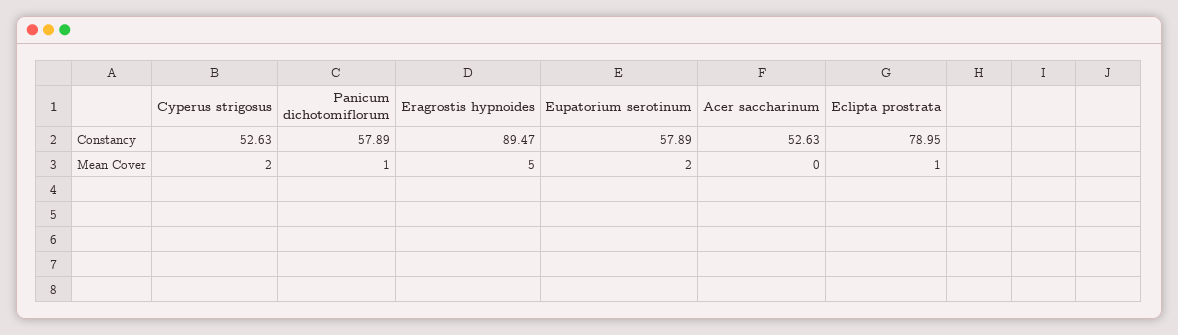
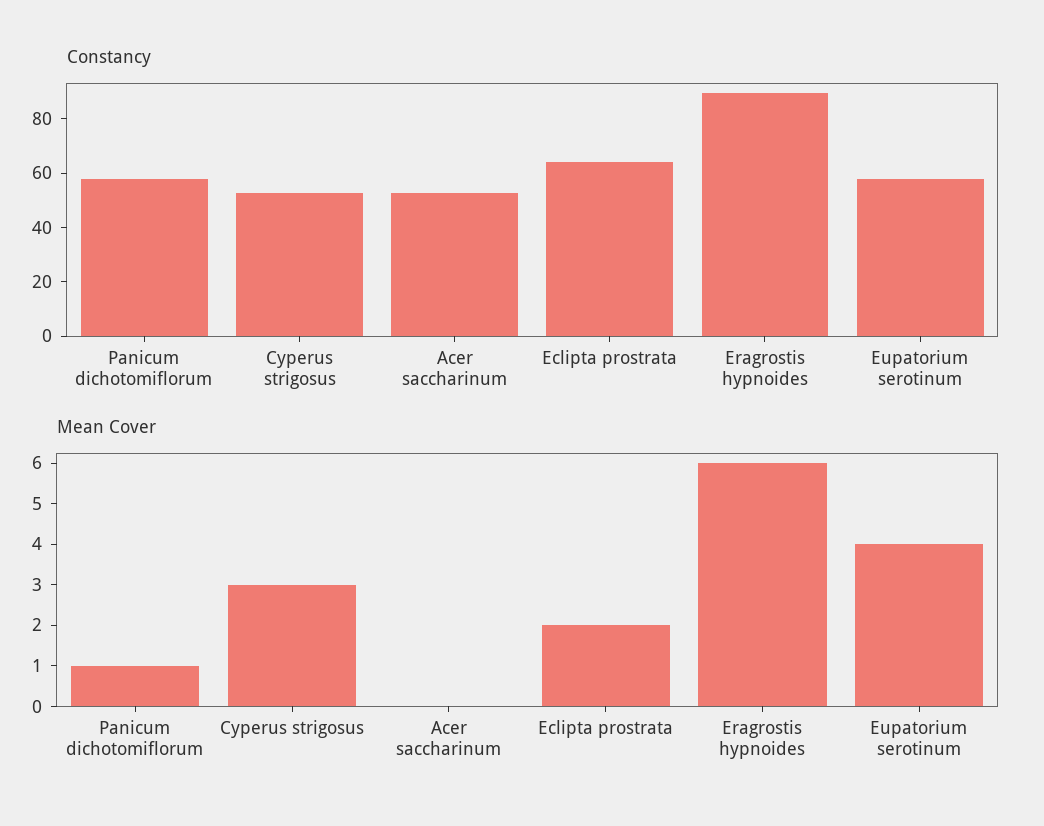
  {
    "Constancy": {
      "Cyperus strigosus": 52.63,
      "Panicum dichotomiflorum": 57.89,
      "Eragrostis hypnoides": 89.47,
      "Eupatorium serotinum": 57.89,
      "Acer saccharinum": 52.63,
-     "Eclipta prostrata": 78.95
+     "Eclipta prostrata": 65
    },
    "Mean Cover": {
-     "Cyperus strigosus": 2,
+     "Cyperus strigosus": 3,
      "Panicum dichotomiflorum": 1,
-     "Eragrostis hypnoides": 5,
+     "Eragrostis hypnoides": 6,
-     "Eupatorium serotinum": 2,
+     "Eupatorium serotinum": 4,
      "Acer saccharinum": 0,
-     "Eclipta prostrata": 1
+     "Eclipta prostrata": 2
    }
  }

